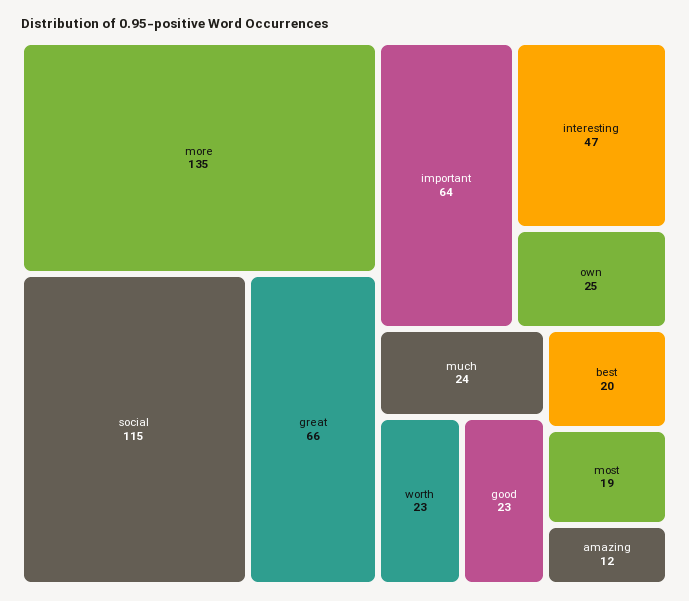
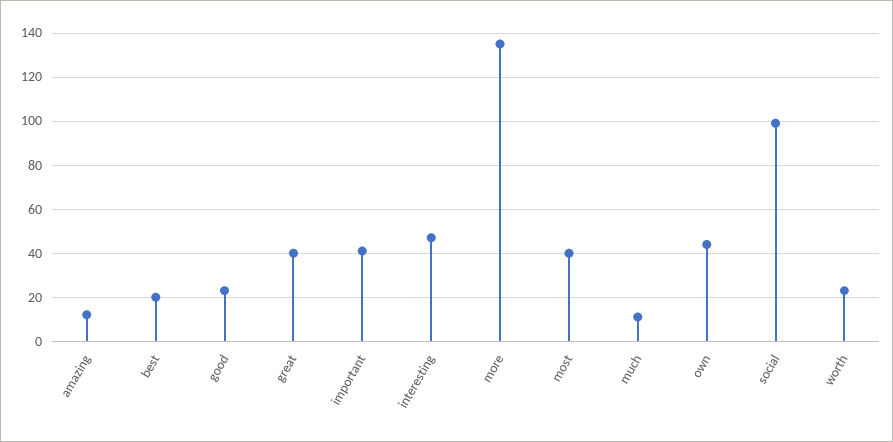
  {
    "more": 135,
-   "social": 115,
+   "social": 100,
-   "great": 66,
+   "great": 40,
-   "important": 64,
+   "important": 40,
    "interesting": 47,
-   "own": 25,
+   "own": 45,
-   "much": 24,
+   "much": 10,
    "worth": 23,
    "good": 23,
    "best": 20,
-   "most": 19,
+   "most": 40,
    "amazing": 12
  }

